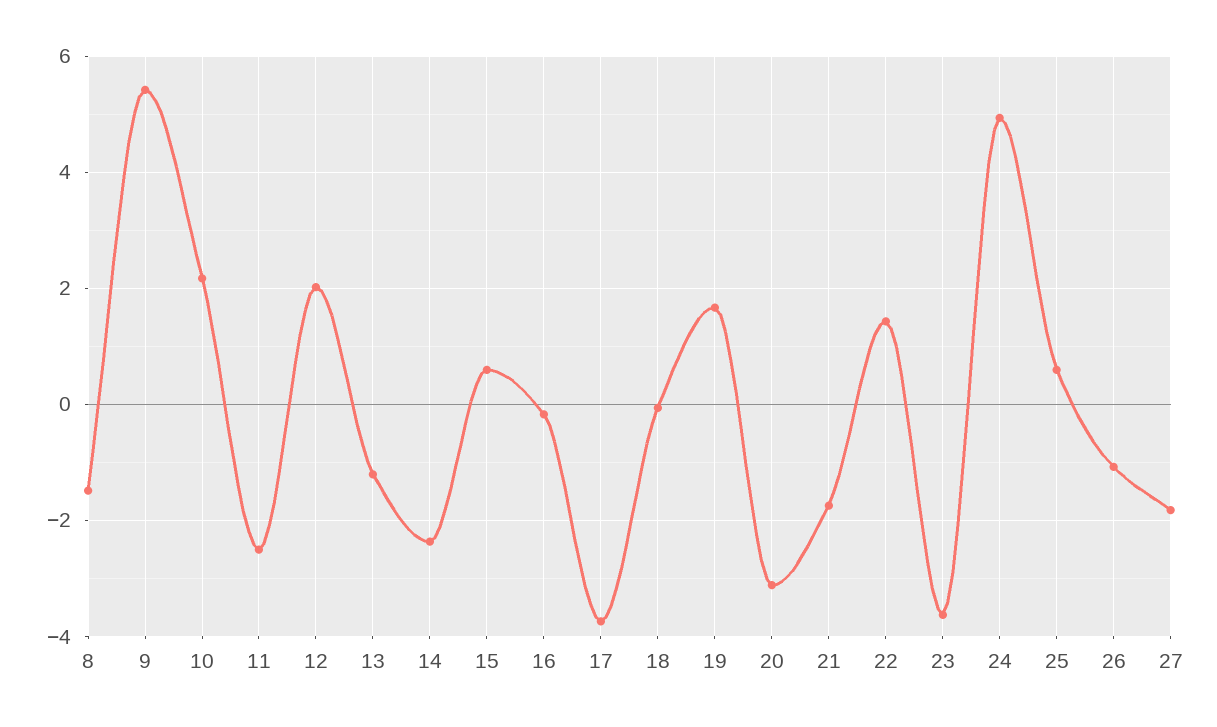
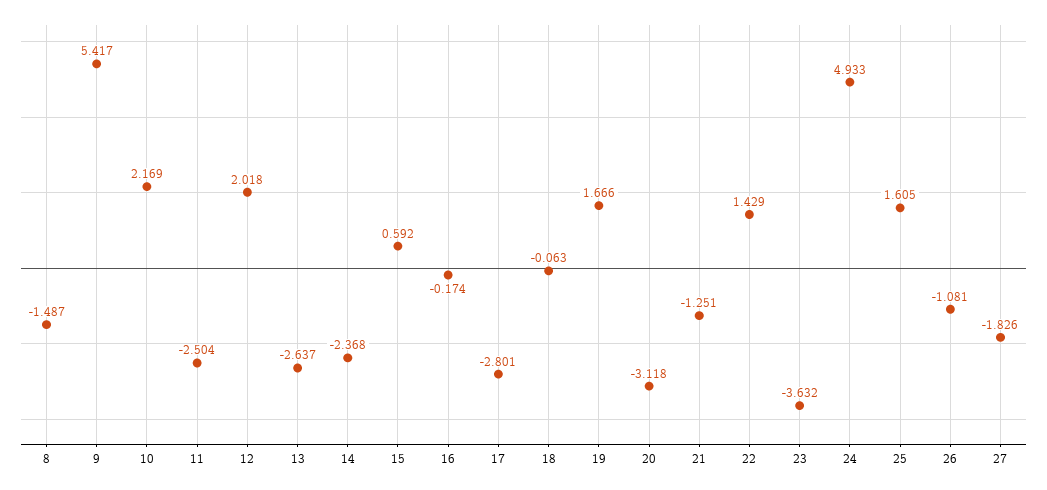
  {
    "8": -1.487,
    "9": 5.417,
    "10": 2.169,
    "11": -2.504,
    "12": 2.018,
-   "13": -1.2,
+   "13": -2.637,
    "14": -2.368,
    "15": 0.592,
    "16": -0.174,
-   "17": -3.8,
+   "17": -2.801,
    "18": -0.063,
    "19": 1.666,
    "20": -3.118,
-   "21": -1.8,
+   "21": -1.251,
    "22": 1.429,
    "23": -3.632,
    "24": 4.933,
-   "25": 0.6,
+   "25": 1.605,
    "26": -1.081,
    "27": -1.826
  }

